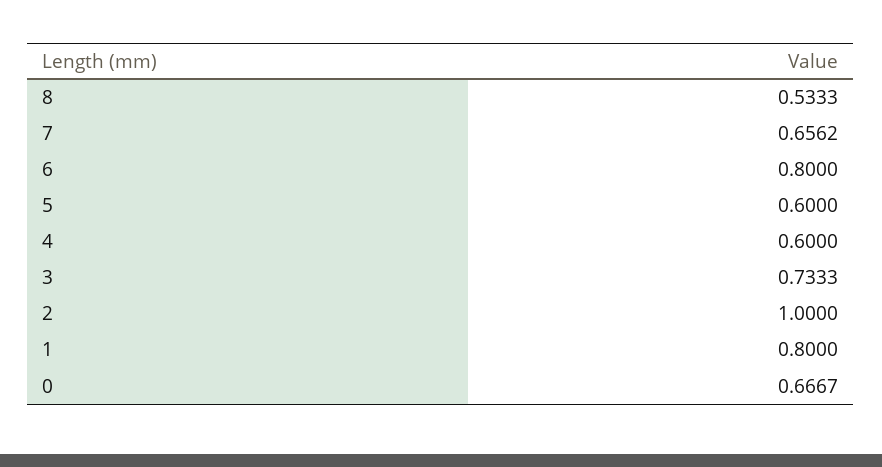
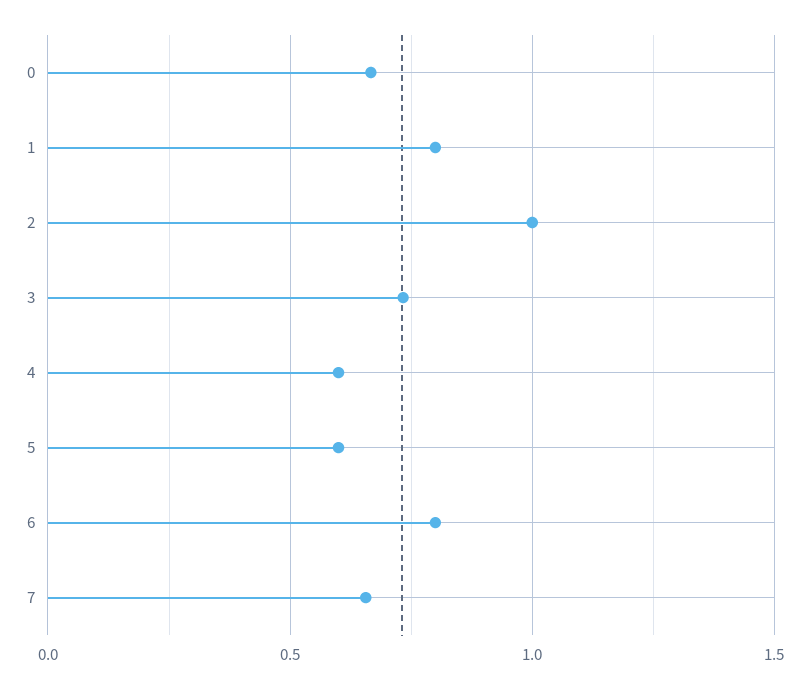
  {
-   "8": 0.5333,
    "7": 0.6562,
    "6": 0.8,
    "5": 0.6,
    "4": 0.6,
    "3": 0.7333,
    "2": 1,
    "1": 0.8,
    "0": 0.6667
  }

